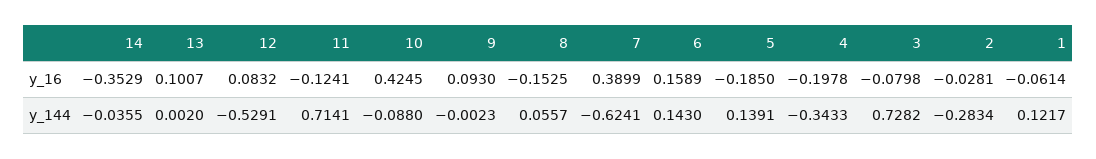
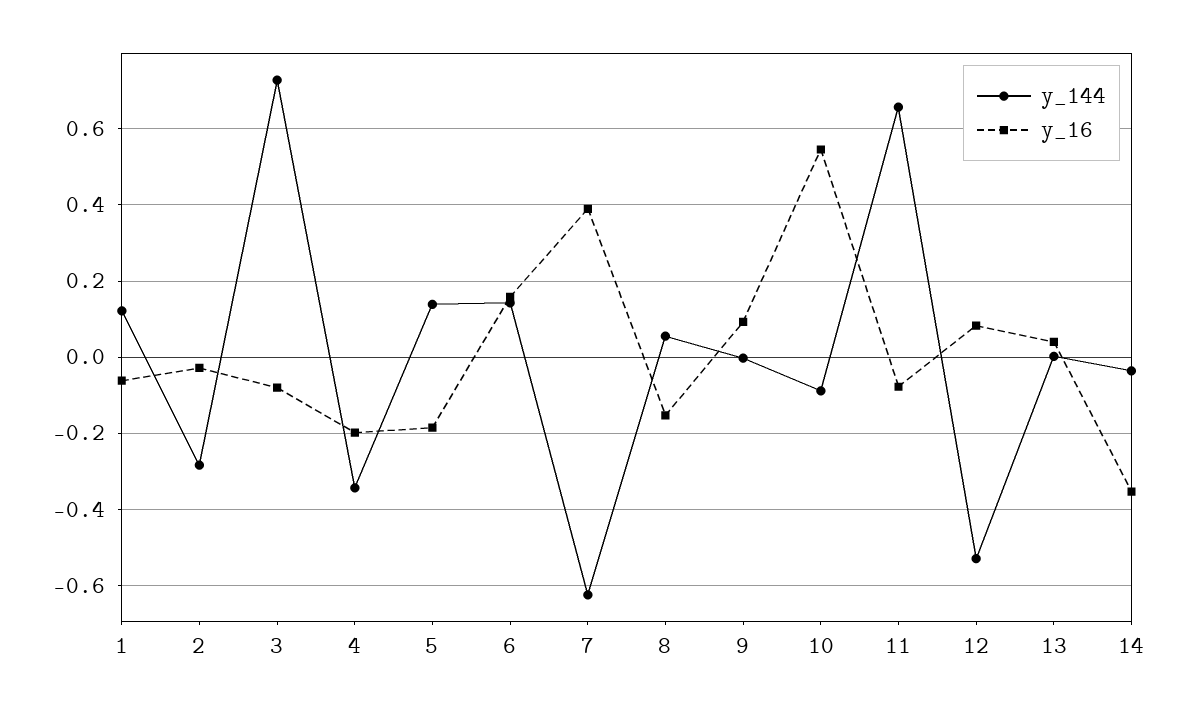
  {
    "y_16": {
      "14": -0.3529,
-     "13": 0.1007,
+     "13": 0.04,
      "12": 0.0832,
-     "11": -0.1241,
+     "11": -0.08,
-     "10": 0.4245,
+     "10": 0.54,
      "9": 0.093,
      "8": -0.1525,
      "7": 0.3899,
      "6": 0.1589,
      "5": -0.185,
      "4": -0.1978,
      "3": -0.0798,
      "2": -0.0281,
      "1": -0.0614
    },
    "y_144": {
      "14": -0.0355,
      "13": 0.002,
      "12": -0.5291,
-     "11": 0.7141,
+     "11": 0.66,
      "10": -0.088,
      "9": -0.0023,
      "8": 0.0557,
      "7": -0.6241,
      "6": 0.143,
      "5": 0.1391,
      "4": -0.3433,
      "3": 0.7282,
      "2": -0.2834,
      "1": 0.1217
    }
  }

